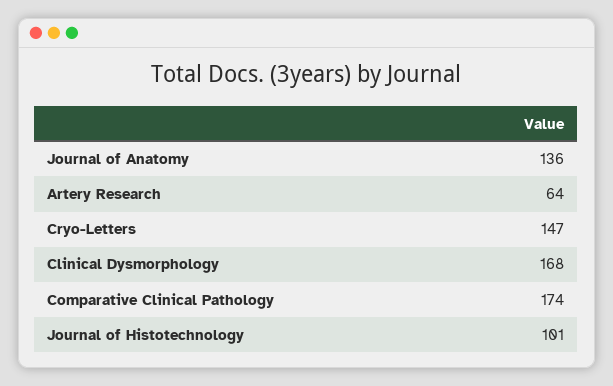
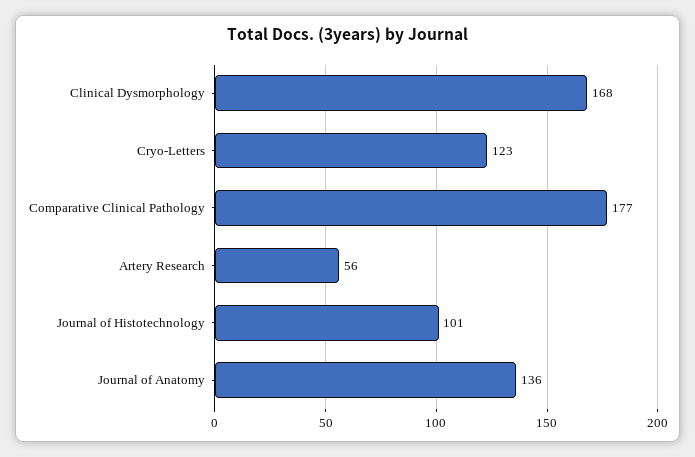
  {
    "Journal of Anatomy": 136,
-   "Artery Research": 64,
+   "Artery Research": 56,
-   "Cryo-Letters": 147,
+   "Cryo-Letters": 123,
    "Clinical Dysmorphology": 168,
-   "Comparative Clinical Pathology": 174,
+   "Comparative Clinical Pathology": 177,
    "Journal of Histotechnology": 101
  }

